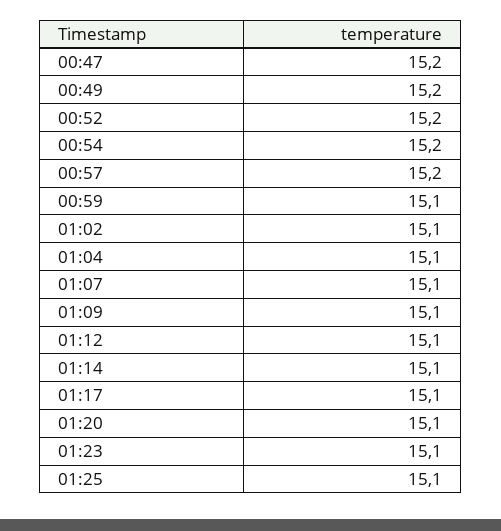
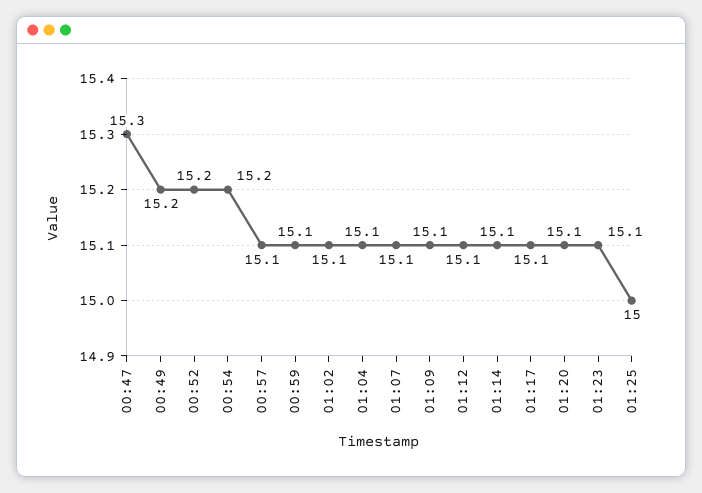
  {
-   "00:47": 15.2,
+   "00:47": 15.3,
    "00:49": 15.2,
    "00:52": 15.2,
    "00:54": 15.2,
-   "00:57": 15.2,
+   "00:57": 15.1,
    "00:59": 15.1,
    "01:02": 15.1,
    "01:04": 15.1,
    "01:07": 15.1,
    "01:09": 15.1,
    "01:12": 15.1,
    "01:14": 15.1,
    "01:17": 15.1,
    "01:20": 15.1,
    "01:23": 15.1,
-   "01:25": 15.1
+   "01:25": 15
  }

